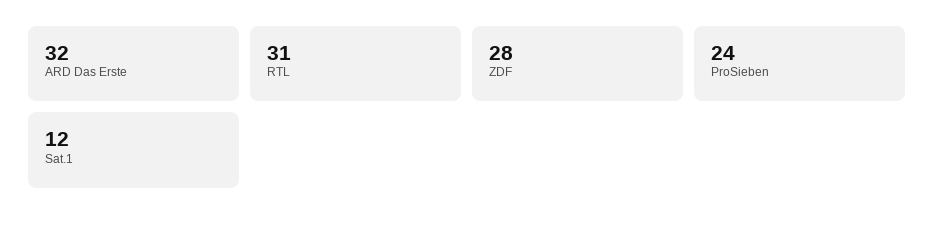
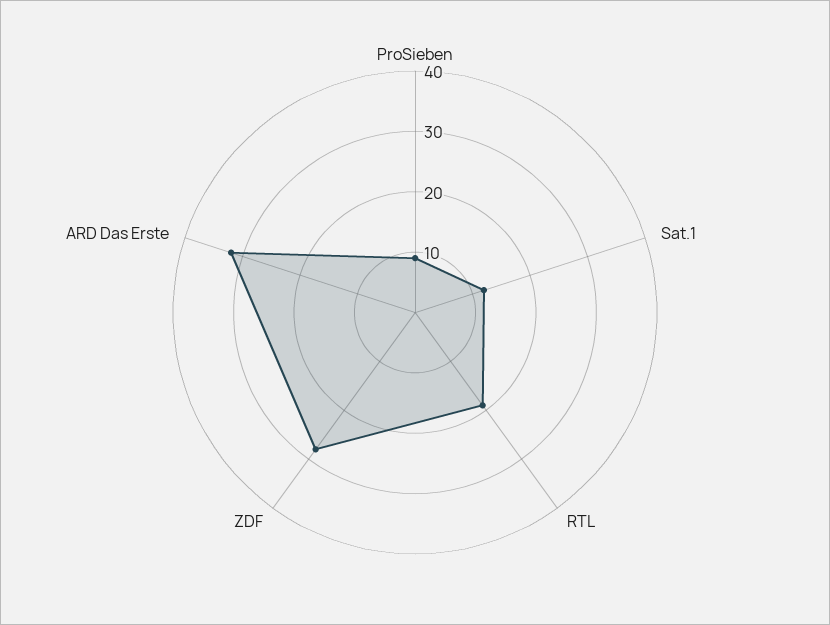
  {
    "ARD Das Erste": 32,
-   "RTL": 31,
+   "RTL": 20,
    "ZDF": 28,
-   "ProSieben": 24,
+   "ProSieben": 10,
    "Sat.1": 12
  }

